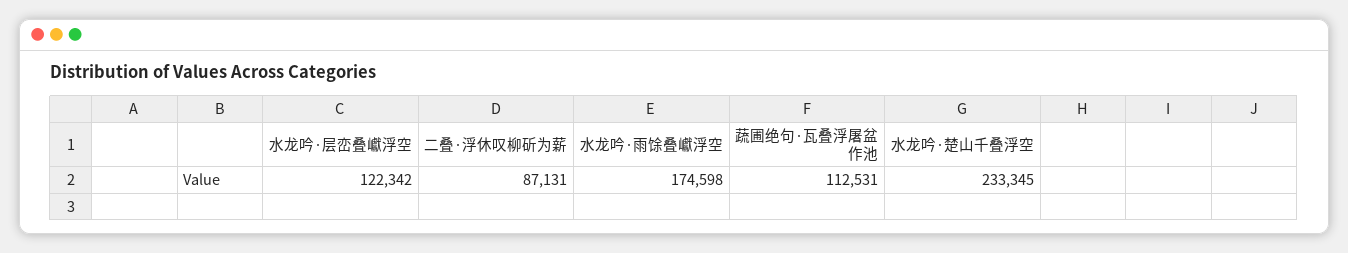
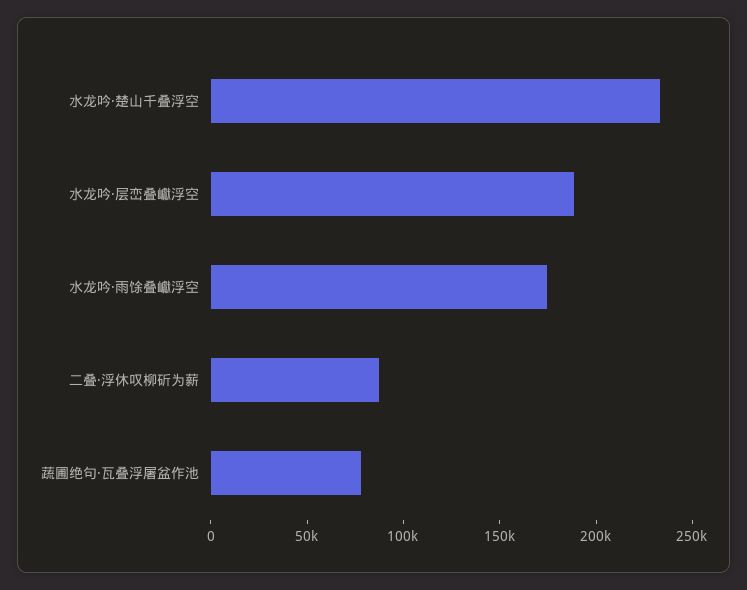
  {
-   "水龙吟·层峦叠巘浮空": 122342,
+   "水龙吟·层峦叠巘浮空": 190000,
    "二叠·浮休叹柳斫为薪": 87131,
    "水龙吟·雨馀叠巘浮空": 174598,
-   "蔬圃绝句·瓦叠浮屠盆作池": 112531,
+   "蔬圃绝句·瓦叠浮屠盆作池": 80000,
    "水龙吟·楚山千叠浮空": 233345
  }

